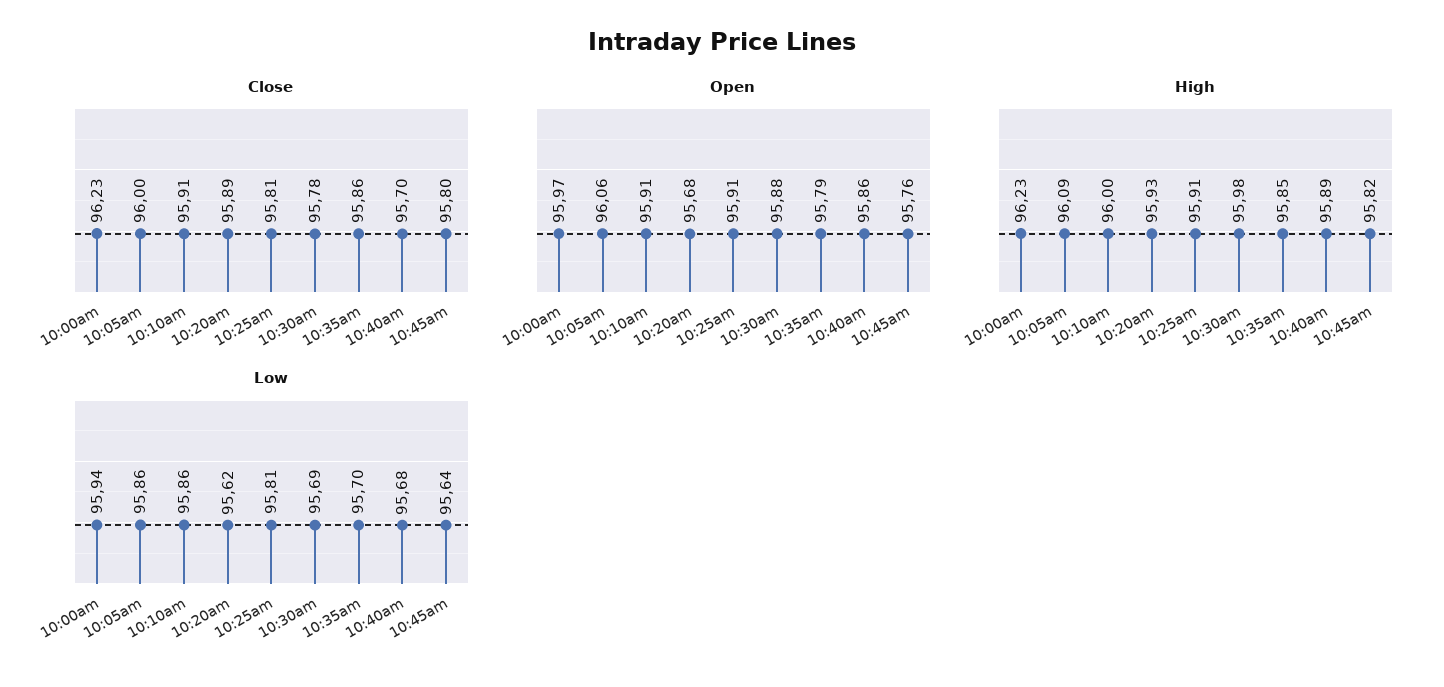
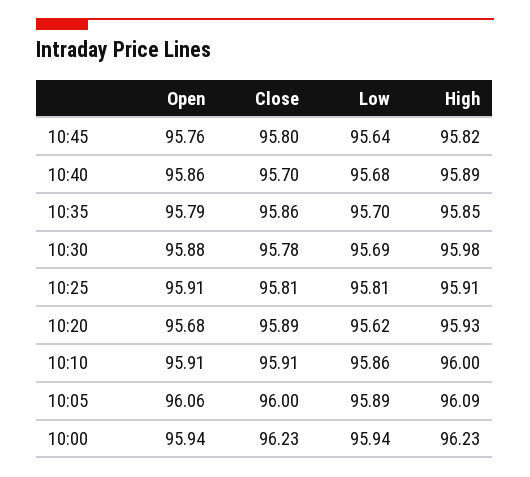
  {
    "Close": {
      "10:00am": 96.23,
      "10:05am": 96,
      "10:10am": 95.91,
      "10:20am": 95.89,
      "10:25am": 95.81,
      "10:30am": 95.78,
      "10:35am": 95.86,
      "10:40am": 95.7,
      "10:45am": 95.8
    },
    "Open": {
-     "10:00am": 95.97,
+     "10:00am": 95.94,
      "10:05am": 96.06,
      "10:10am": 95.91,
      "10:20am": 95.68,
      "10:25am": 95.91,
      "10:30am": 95.88,
      "10:35am": 95.79,
      "10:40am": 95.86,
      "10:45am": 95.76
    },
    "High": {
      "10:00am": 96.23,
      "10:05am": 96.09,
      "10:10am": 96,
      "10:20am": 95.93,
      "10:25am": 95.91,
      "10:30am": 95.98,
      "10:35am": 95.85,
      "10:40am": 95.89,
      "10:45am": 95.82
    },
    "Low": {
      "10:00am": 95.94,
-     "10:05am": 95.86,
+     "10:05am": 95.89,
      "10:10am": 95.86,
      "10:20am": 95.62,
      "10:25am": 95.81,
      "10:30am": 95.69,
      "10:35am": 95.7,
      "10:40am": 95.68,
      "10:45am": 95.64
    }
  }

